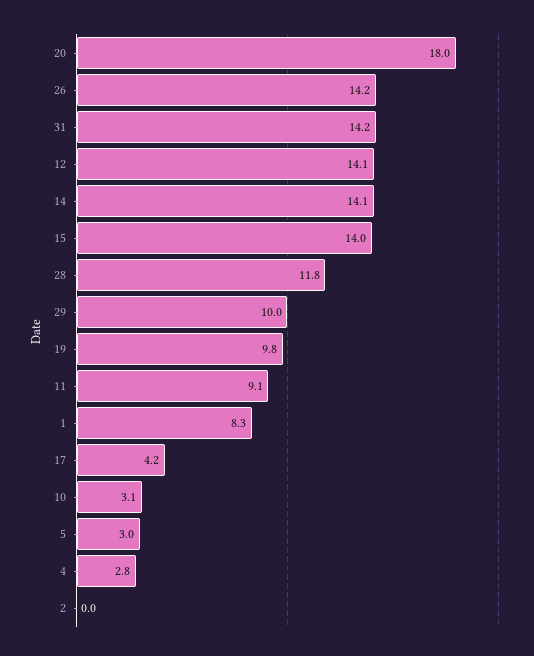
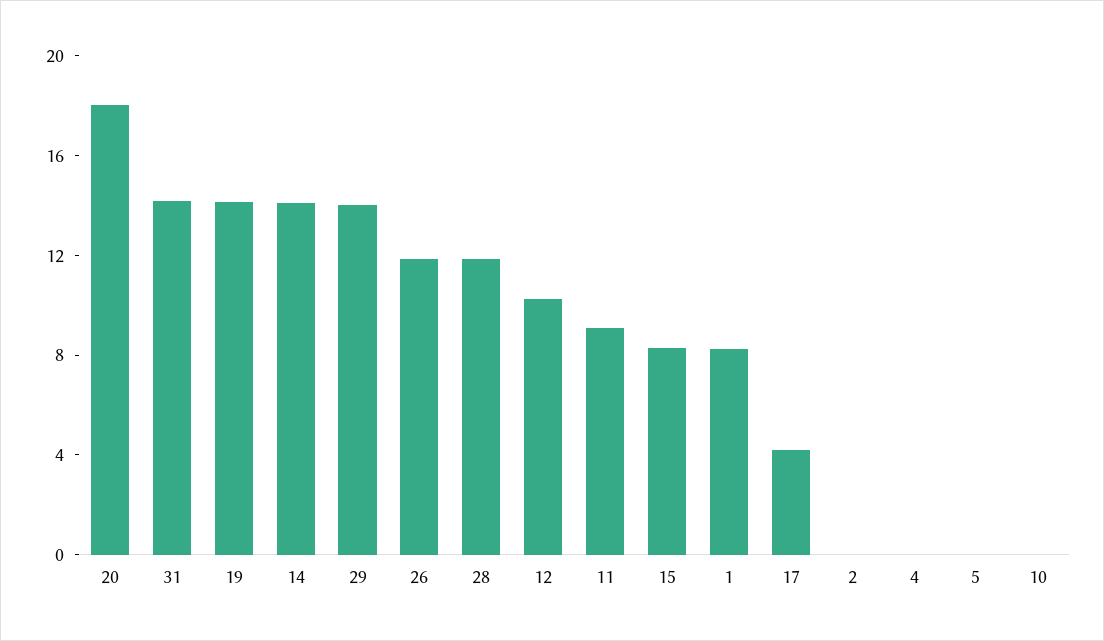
  {
    "20": 18,
-   "26": 14.2,
+   "26": 12,
    "31": 14.2,
-   "12": 14.1,
+   "12": 10,
    "14": 14.1,
-   "15": 14,
+   "15": 8,
    "28": 11.8,
-   "29": 10,
+   "29": 14,
-   "19": 9.8,
+   "19": 14,
    "11": 9.1,
    "1": 8.3,
    "17": 4.2,
-   "10": 3.1,
+   "10": 0,
-   "5": 3,
+   "5": 0,
-   "4": 2.8,
+   "4": 0,
    "2": 0
  }

